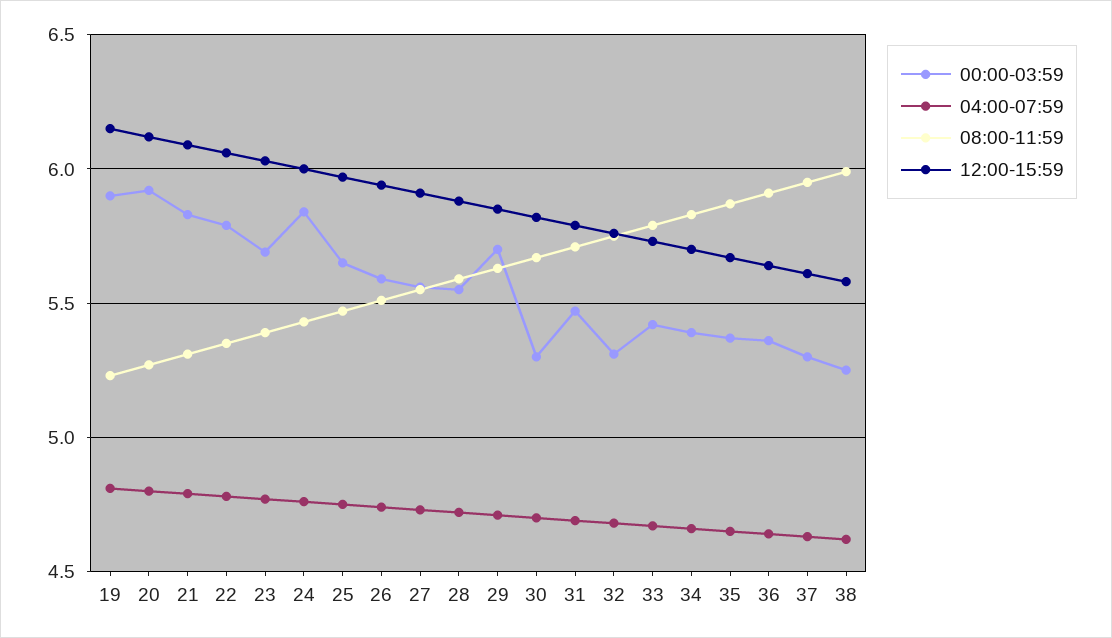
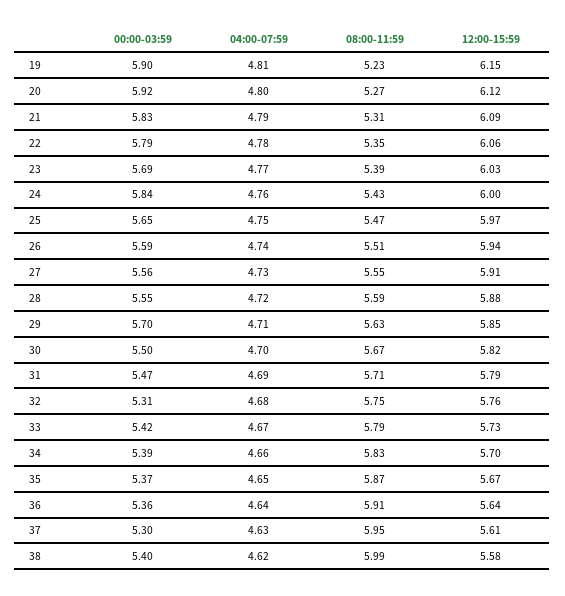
  {
    "00:00-03:59": {
      "19": 5.9,
      "20": 5.92,
      "21": 5.83,
      "22": 5.79,
      "23": 5.69,
      "24": 5.84,
      "25": 5.65,
      "26": 5.59,
      "27": 5.56,
      "28": 5.55,
      "29": 5.7,
-     "30": 5.3,
+     "30": 5.5,
      "31": 5.47,
      "32": 5.31,
      "33": 5.42,
      "34": 5.39,
      "35": 5.37,
      "36": 5.36,
      "37": 5.3,
-     "38": 5.25
+     "38": 5.4
    },
    "04:00-07:59": {
      "19": 4.81,
      "20": 4.8,
      "21": 4.79,
      "22": 4.78,
      "23": 4.77,
      "24": 4.76,
      "25": 4.75,
      "26": 4.74,
      "27": 4.73,
      "28": 4.72,
      "29": 4.71,
      "30": 4.7,
      "31": 4.69,
      "32": 4.68,
      "33": 4.67,
      "34": 4.66,
      "35": 4.65,
      "36": 4.64,
      "37": 4.63,
      "38": 4.62
    },
    "08:00-11:59": {
      "19": 5.23,
      "20": 5.27,
      "21": 5.31,
      "22": 5.35,
      "23": 5.39,
      "24": 5.43,
      "25": 5.47,
      "26": 5.51,
      "27": 5.55,
      "28": 5.59,
      "29": 5.63,
      "30": 5.67,
      "31": 5.71,
      "32": 5.75,
      "33": 5.79,
      "34": 5.83,
      "35": 5.87,
      "36": 5.91,
      "37": 5.95,
      "38": 5.99
    },
    "12:00-15:59": {
      "19": 6.15,
      "20": 6.12,
      "21": 6.09,
      "22": 6.06,
      "23": 6.03,
      "24": 6,
      "25": 5.97,
      "26": 5.94,
      "27": 5.91,
      "28": 5.88,
      "29": 5.85,
      "30": 5.82,
      "31": 5.79,
      "32": 5.76,
      "33": 5.73,
      "34": 5.7,
      "35": 5.67,
      "36": 5.64,
      "37": 5.61,
      "38": 5.58
    }
  }

